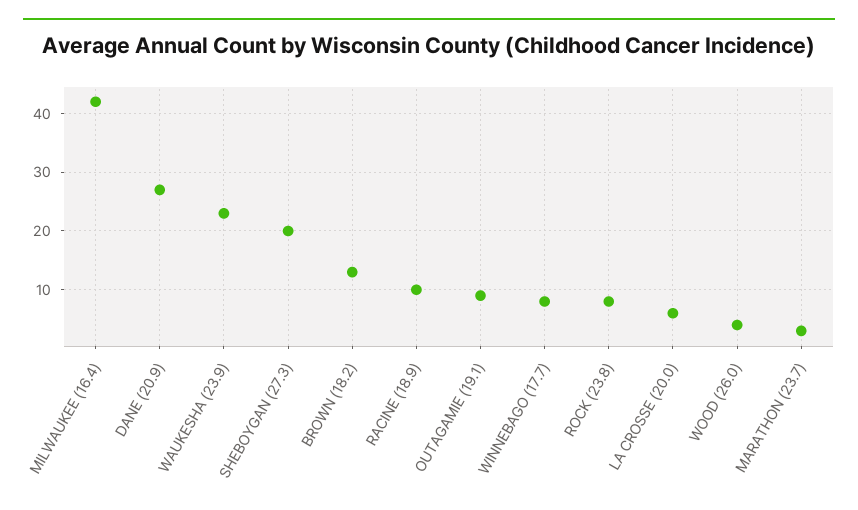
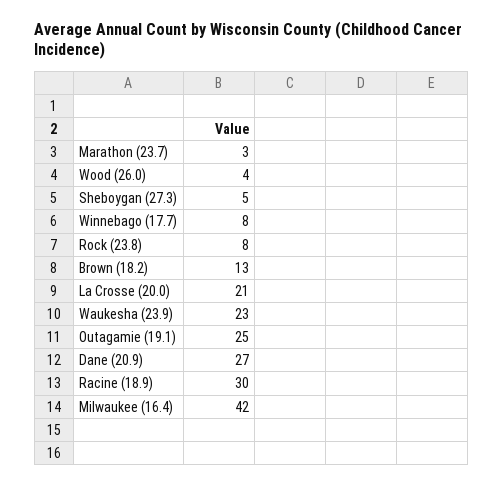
  {
    "MILWAUKEE (16.4)": 42,
    "DANE (20.9)": 27,
    "WAUKESHA (23.9)": 23,
-   "SHEBOYGAN (27.3)": 20,
+   "SHEBOYGAN (27.3)": 5,
    "BROWN (18.2)": 13,
-   "RACINE (18.9)": 10,
+   "RACINE (18.9)": 30,
-   "OUTAGAMIE (19.1)": 10,
+   "OUTAGAMIE (19.1)": 25,
    "WINNEBAGO (17.7)": 8,
    "ROCK (23.8)": 8,
-   "LA CROSSE (20.0)": 5,
+   "LA CROSSE (20.0)": 21,
    "WOOD (26.0)": 4,
    "MARATHON (23.7)": 3
  }

